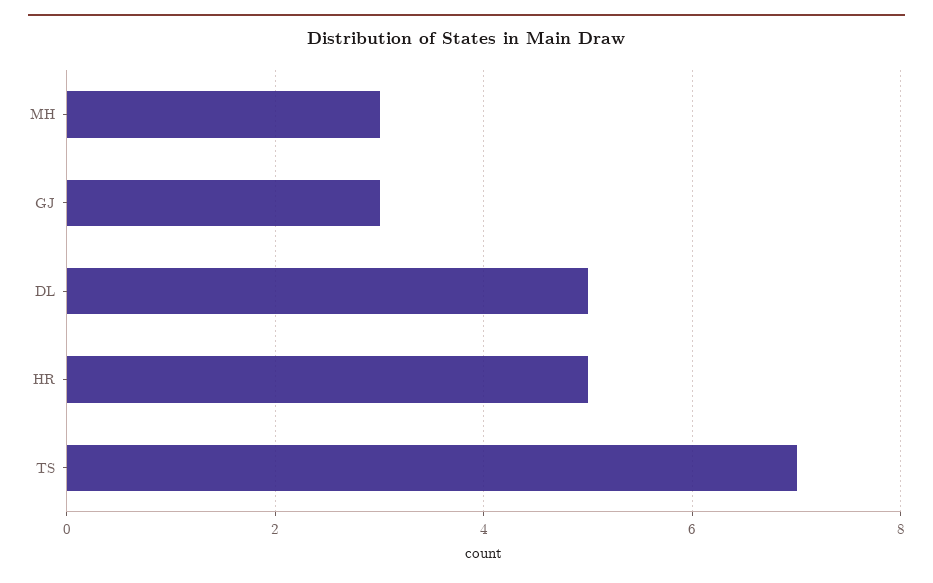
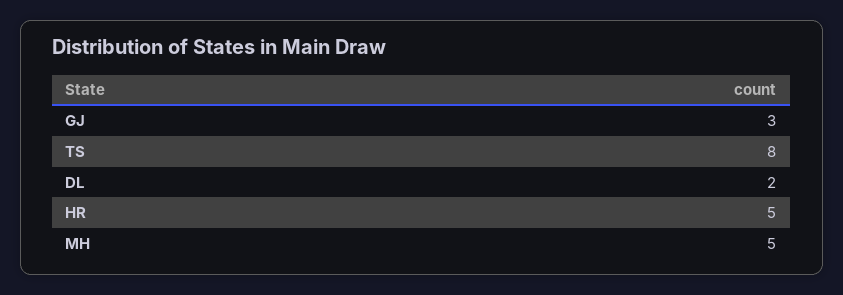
  {
-   "MH": 3,
+   "MH": 5,
    "GJ": 3,
-   "DL": 5,
+   "DL": 2,
    "HR": 5,
-   "TS": 7
+   "TS": 8
  }

